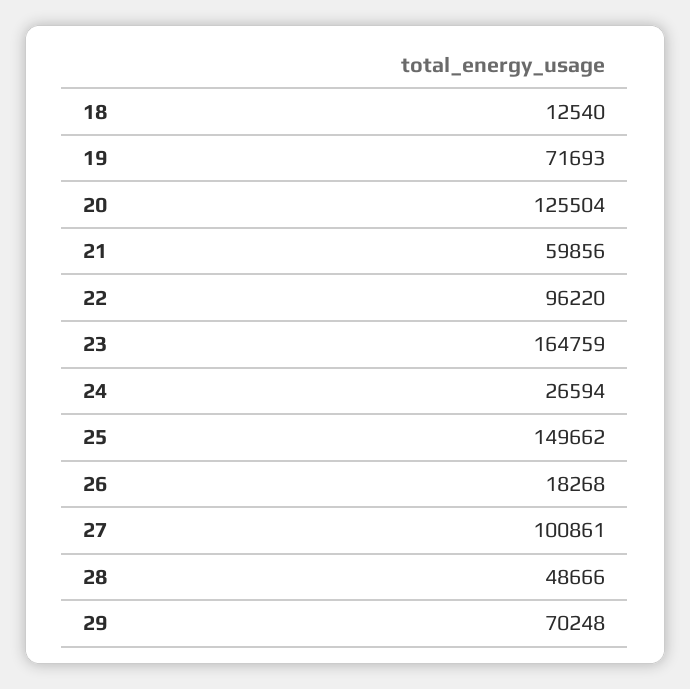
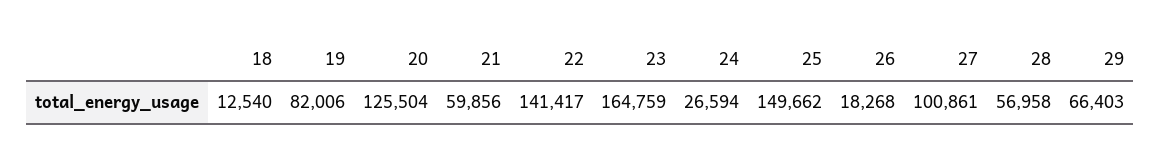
  {
    "18": 12540,
-   "19": 71693,
+   "19": 82006,
    "20": 125504,
    "21": 59856,
-   "22": 96220,
+   "22": 141417,
    "23": 164759,
    "24": 26594,
    "25": 149662,
    "26": 18268,
    "27": 100861,
-   "28": 48666,
+   "28": 56958,
-   "29": 70248
+   "29": 66403
  }

